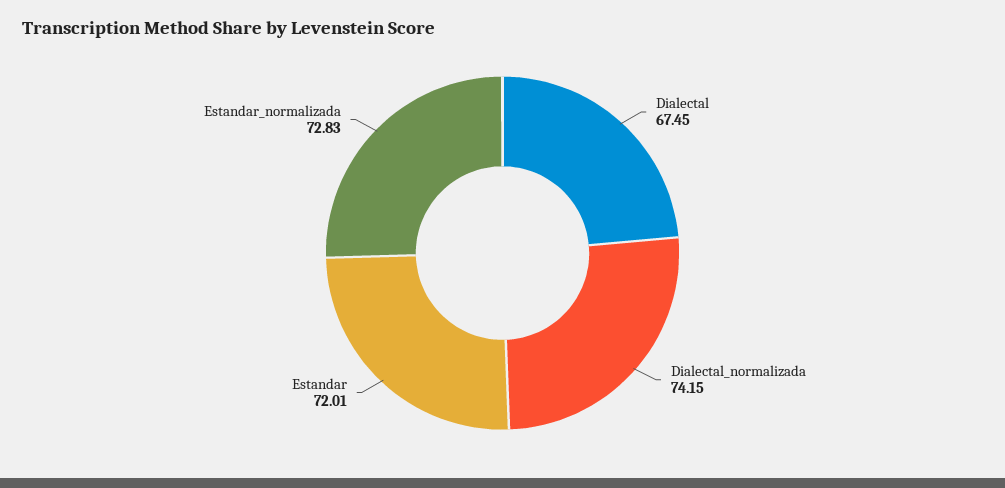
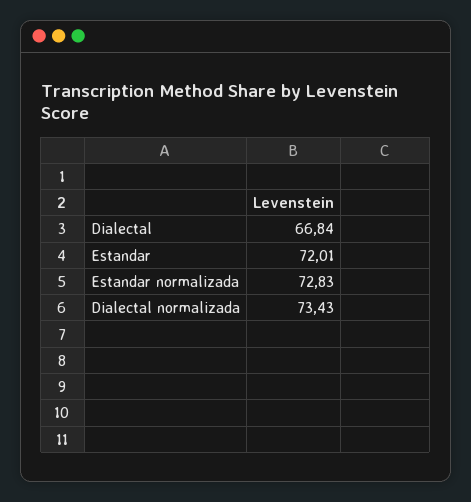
  {
-   "Dialectal": 67.45,
+   "Dialectal": 66.84,
-   "Dialectal_normalizada": 74.15,
+   "Dialectal_normalizada": 73.43,
    "Estandar": 72.01,
    "Estandar_normalizada": 72.83
  }

